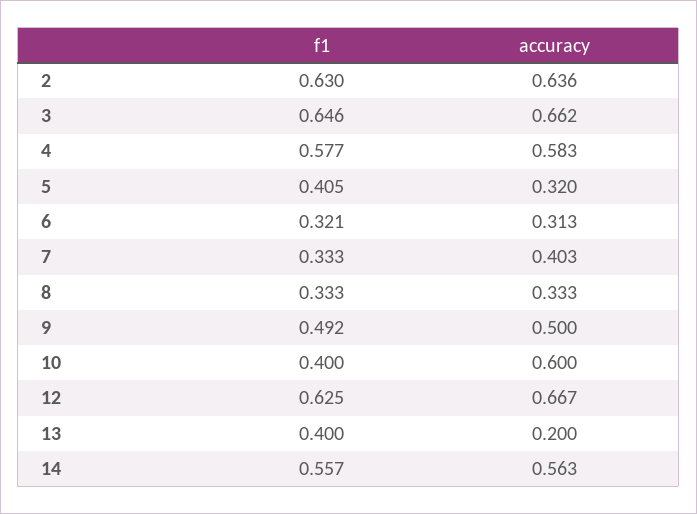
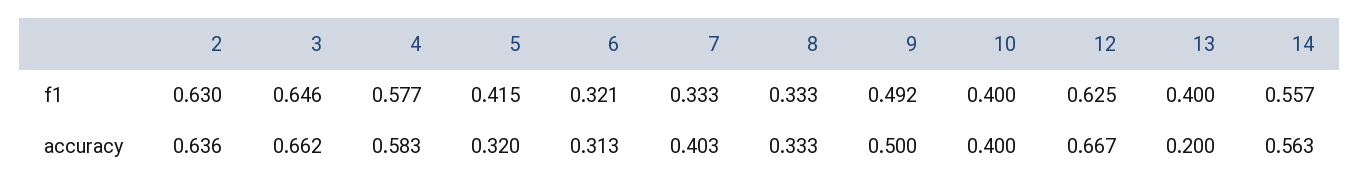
  {
    "f1": {
      "2": 0.63,
      "3": 0.646,
      "4": 0.577,
-     "5": 0.405,
+     "5": 0.415,
      "6": 0.321,
      "7": 0.333,
      "8": 0.333,
      "9": 0.492,
      "10": 0.4,
      "12": 0.625,
      "13": 0.4,
      "14": 0.557
    },
    "accuracy": {
      "2": 0.636,
      "3": 0.662,
      "4": 0.583,
      "5": 0.32,
      "6": 0.313,
      "7": 0.403,
      "8": 0.333,
      "9": 0.5,
-     "10": 0.6,
+     "10": 0.4,
      "12": 0.667,
      "13": 0.2,
      "14": 0.563
    }
  }

